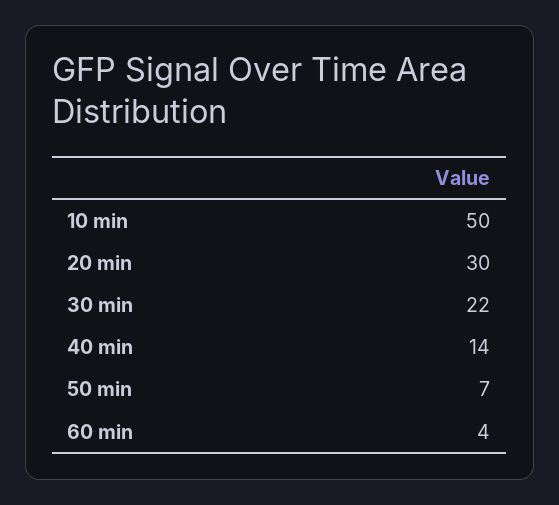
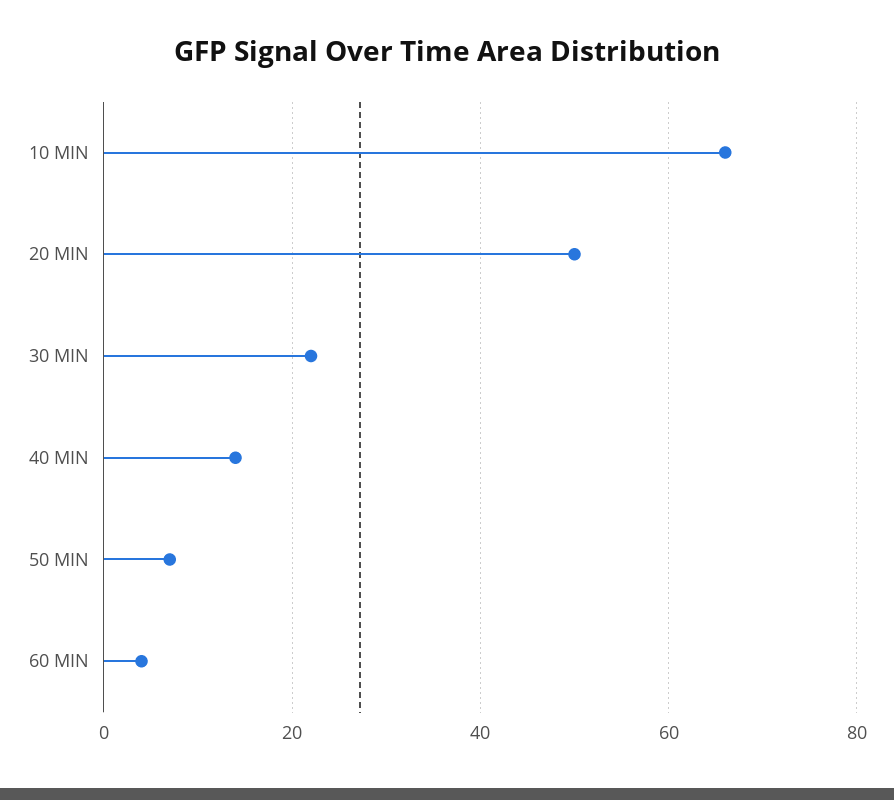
  {
-   "10 min": 50,
+   "10 min": 65,
-   "20 min": 30,
+   "20 min": 50,
    "30 min": 22,
    "40 min": 14,
    "50 min": 7,
    "60 min": 4
  }

